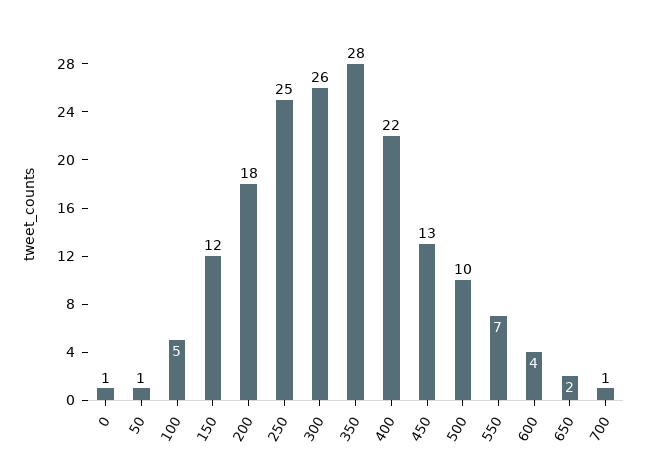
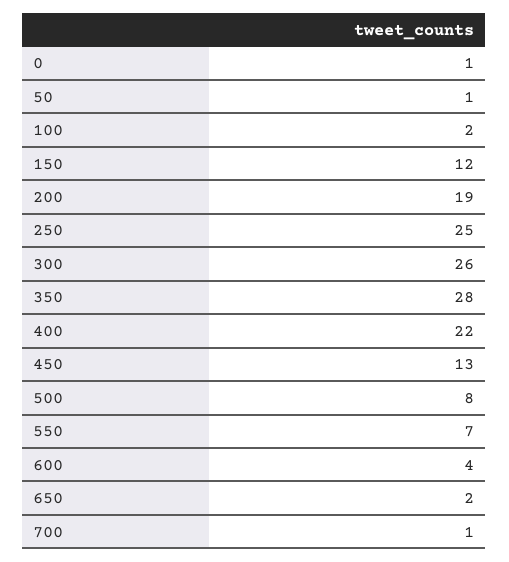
  {
    "0": 1,
    "50": 1,
-   "100": 5,
+   "100": 2,
    "150": 12,
-   "200": 18,
+   "200": 19,
    "250": 25,
    "300": 26,
    "350": 28,
    "400": 22,
    "450": 13,
-   "500": 10,
+   "500": 8,
    "550": 7,
    "600": 4,
    "650": 2,
    "700": 1
  }

